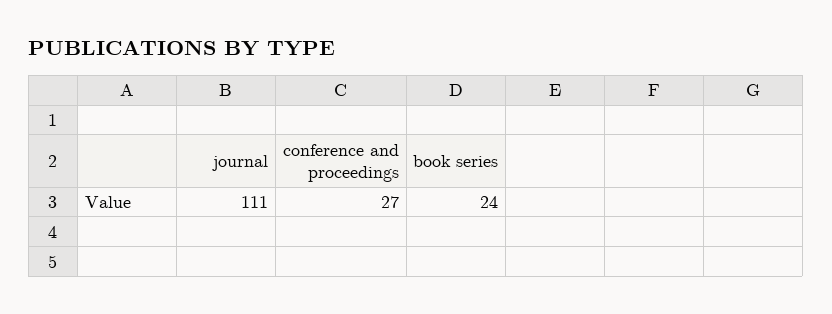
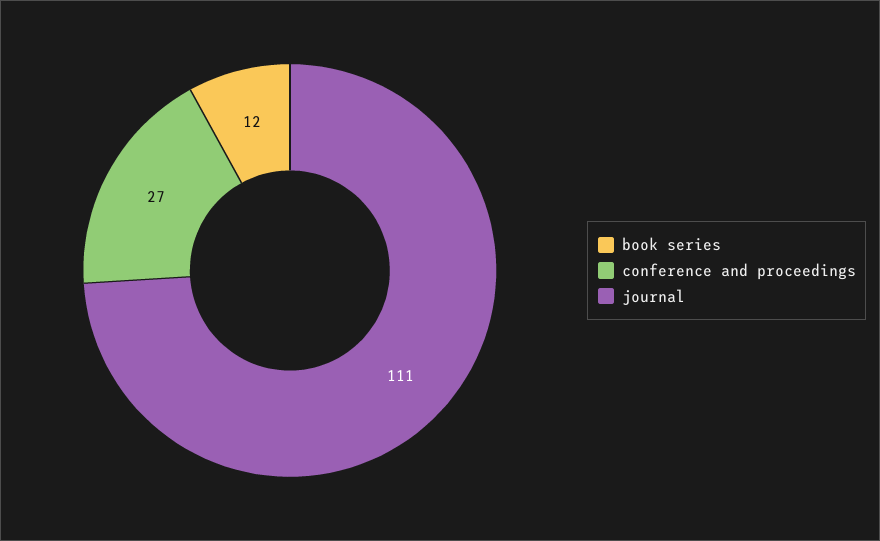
  {
    "journal": 111,
    "conference and proceedings": 27,
-   "book series": 24
+   "book series": 12
  }

